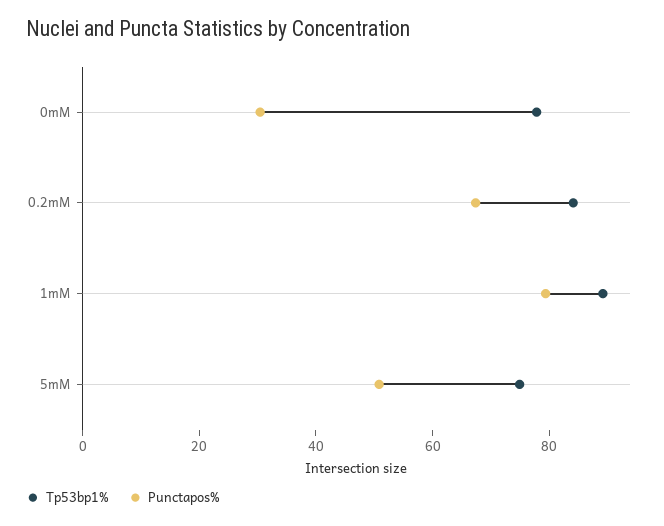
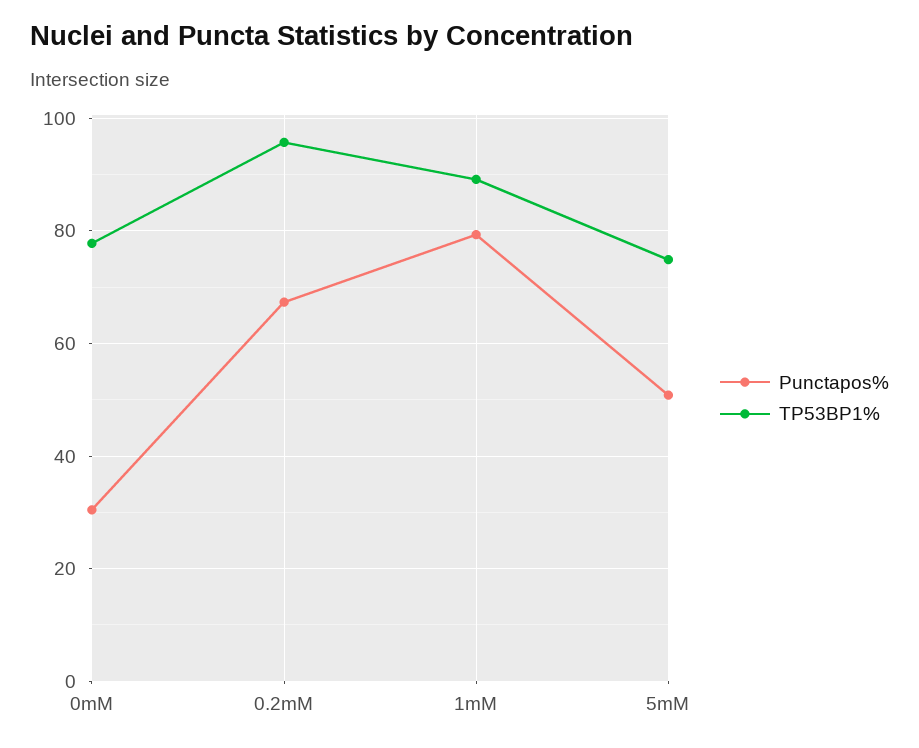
  {
    "Tp53bp1%": {
      "0mM": 78,
-     "0.2mM": 85,
+     "0.2mM": 96,
      "1mM": 90,
      "5mM": 74
    },
    "Punctapos%": {
      "0mM": 30,
      "0.2mM": 68,
      "1mM": 80,
      "5mM": 50
    }
  }

